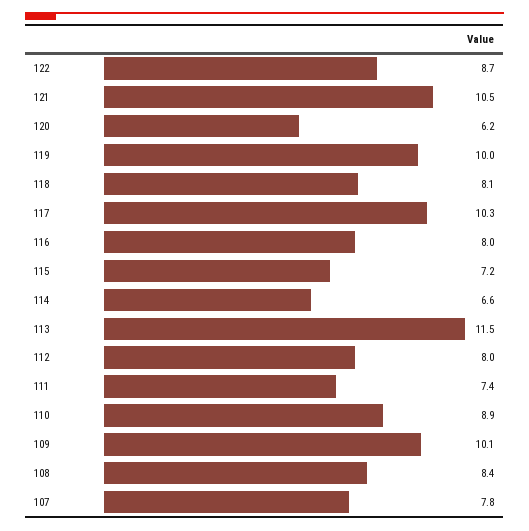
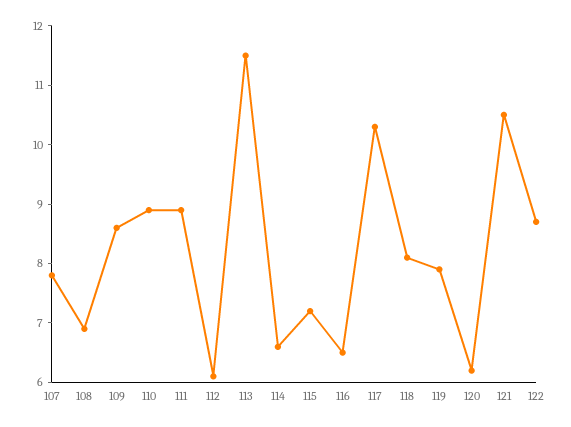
  {
    "122": 8.7,
    "121": 10.5,
    "120": 6.2,
-   "119": 10,
+   "119": 8,
    "118": 8.1,
    "117": 10.3,
-   "116": 8,
+   "116": 6.5,
    "115": 7.2,
    "114": 6.6,
    "113": 11.5,
-   "112": 8,
+   "112": 6,
-   "111": 7.4,
+   "111": 9,
    "110": 8.9,
-   "109": 10.1,
+   "109": 8.5,
-   "108": 8.4,
+   "108": 7,
    "107": 7.8
  }

